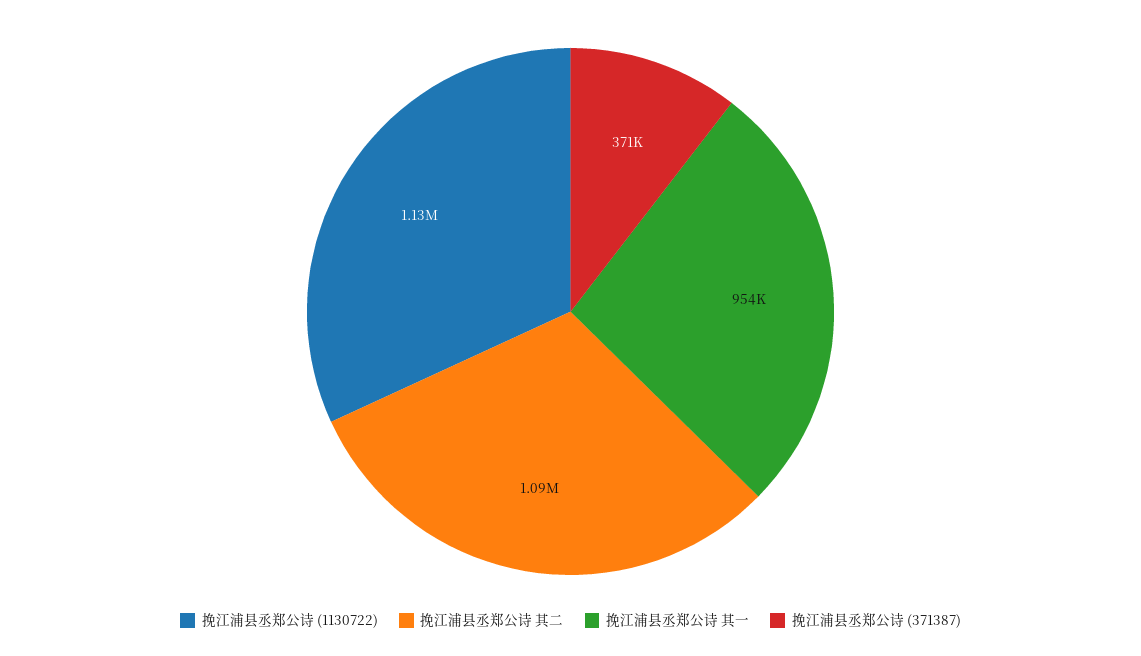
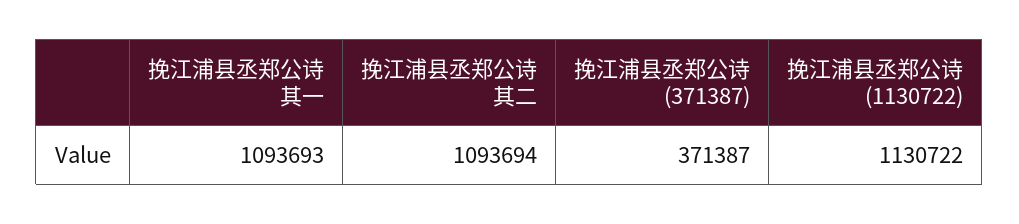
  {
    "挽江浦县丞郑公诗 (1130722)": 1130722,
    "挽江浦县丞郑公诗 其二": 1093694,
-   "挽江浦县丞郑公诗 其一": 954000,
+   "挽江浦县丞郑公诗 其一": 1093693,
    "挽江浦县丞郑公诗 (371387)": 371387
  }

